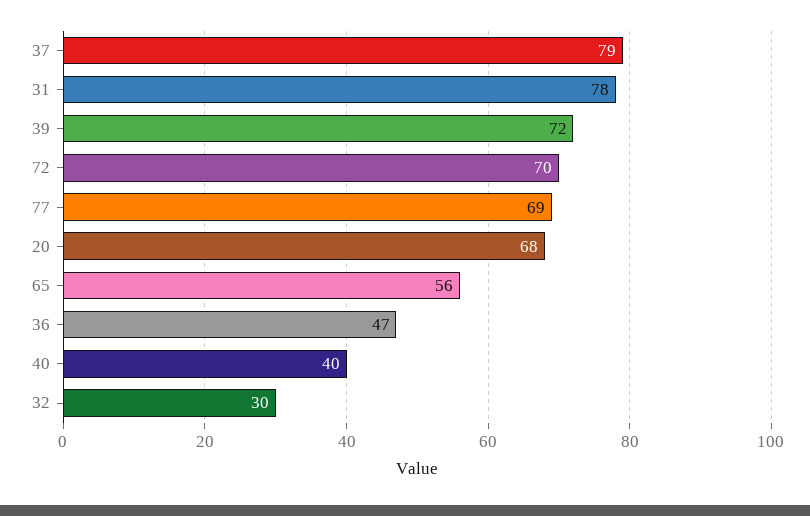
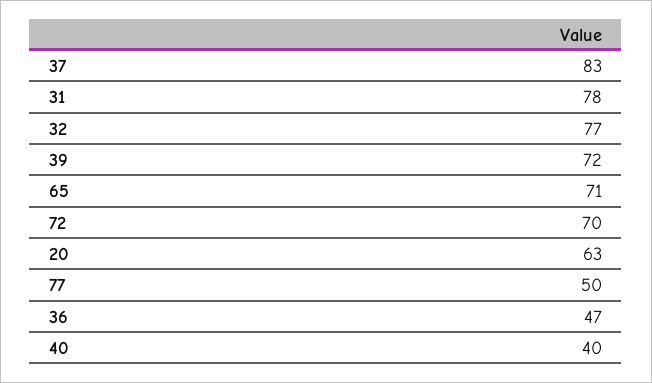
  {
-   "37": 79,
+   "37": 83,
    "31": 78,
    "39": 72,
    "72": 70,
-   "77": 69,
+   "77": 50,
-   "20": 68,
+   "20": 63,
-   "65": 56,
+   "65": 71,
    "36": 47,
    "40": 40,
-   "32": 30
+   "32": 77
  }

